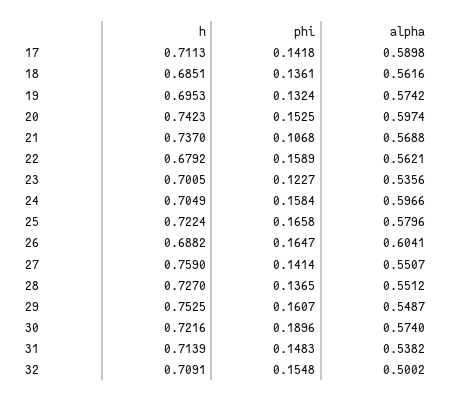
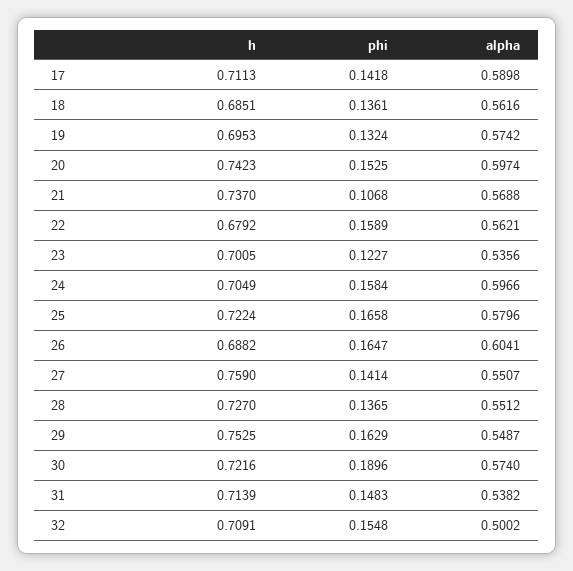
  {
    "h": {
      "17": 0.7113,
      "18": 0.6851,
      "19": 0.6953,
      "20": 0.7423,
      "21": 0.737,
      "22": 0.6792,
      "23": 0.7005,
      "24": 0.7049,
      "25": 0.7224,
      "26": 0.6882,
      "27": 0.759,
      "28": 0.727,
      "29": 0.7525,
      "30": 0.7216,
      "31": 0.7139,
      "32": 0.7091
    },
    "phi": {
      "17": 0.1418,
      "18": 0.1361,
      "19": 0.1324,
      "20": 0.1525,
      "21": 0.1068,
      "22": 0.1589,
      "23": 0.1227,
      "24": 0.1584,
      "25": 0.1658,
      "26": 0.1647,
      "27": 0.1414,
      "28": 0.1365,
-     "29": 0.1607,
+     "29": 0.1629,
      "30": 0.1896,
      "31": 0.1483,
      "32": 0.1548
    },
    "alpha": {
      "17": 0.5898,
      "18": 0.5616,
      "19": 0.5742,
      "20": 0.5974,
      "21": 0.5688,
      "22": 0.5621,
      "23": 0.5356,
      "24": 0.5966,
      "25": 0.5796,
      "26": 0.6041,
      "27": 0.5507,
      "28": 0.5512,
      "29": 0.5487,
      "30": 0.574,
      "31": 0.5382,
      "32": 0.5002
    }
  }

